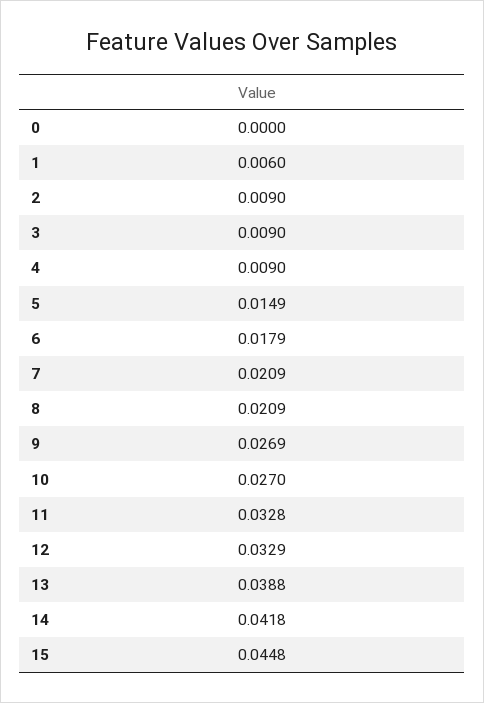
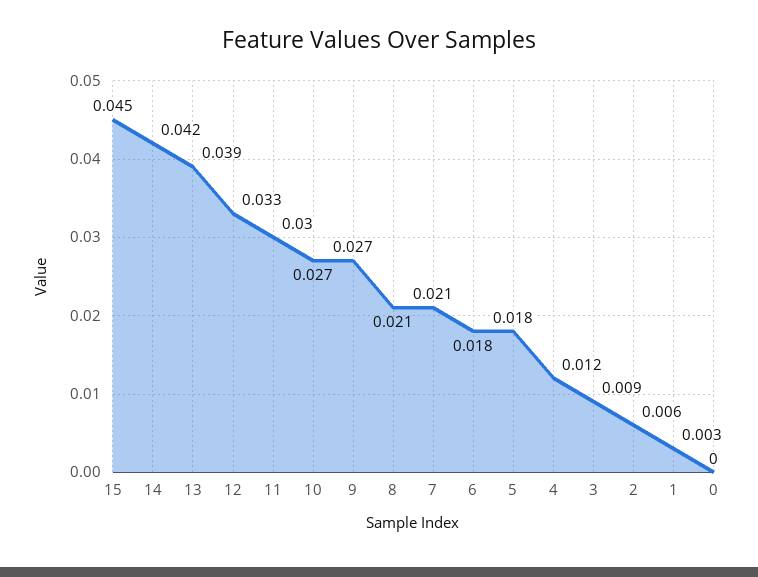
  {
    "0": 0,
-   "1": 0.006,
+   "1": 0.003,
-   "2": 0.009,
+   "2": 0.006,
    "3": 0.009,
-   "4": 0.009,
+   "4": 0.012,
-   "5": 0.0149,
+   "5": 0.018,
    "6": 0.0179,
    "7": 0.0209,
    "8": 0.0209,
    "9": 0.0269,
    "10": 0.027,
-   "11": 0.0328,
+   "11": 0.03,
    "12": 0.0329,
    "13": 0.0388,
    "14": 0.0418,
    "15": 0.0448
  }

